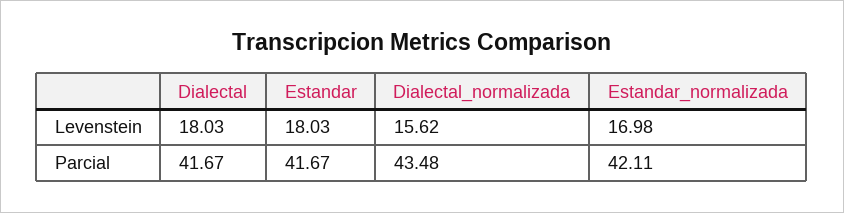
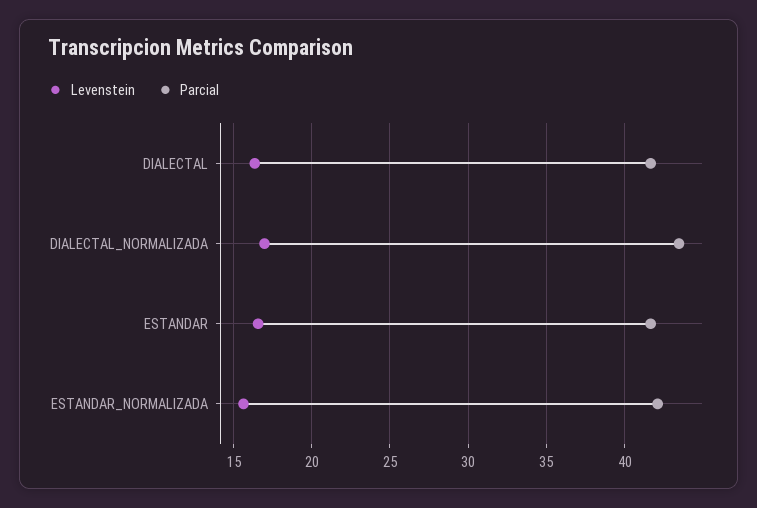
  {
    "Levenstein": {
-     "Dialectal": 18.03,
+     "Dialectal": 16.5,
-     "Estandar": 18.03,
+     "Estandar": 16.5,
-     "Dialectal_normalizada": 15.62,
+     "Dialectal_normalizada": 17,
-     "Estandar_normalizada": 16.98
+     "Estandar_normalizada": 15.5
    },
    "Parcial": {
      "Dialectal": 41.67,
      "Estandar": 41.67,
      "Dialectal_normalizada": 43.48,
      "Estandar_normalizada": 42.11
    }
  }

